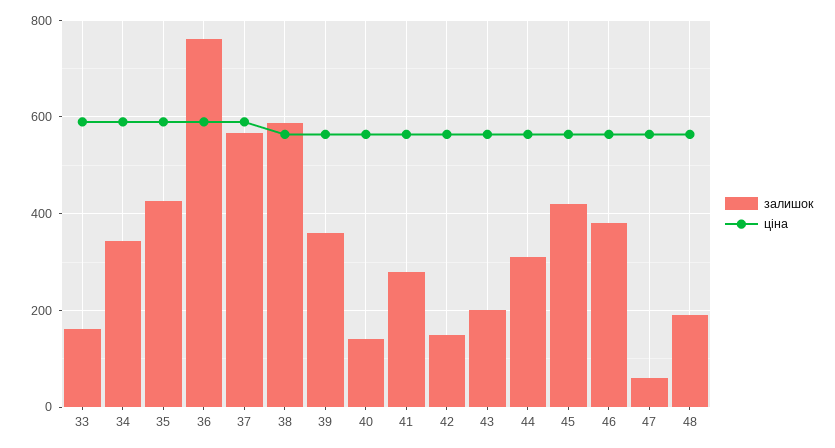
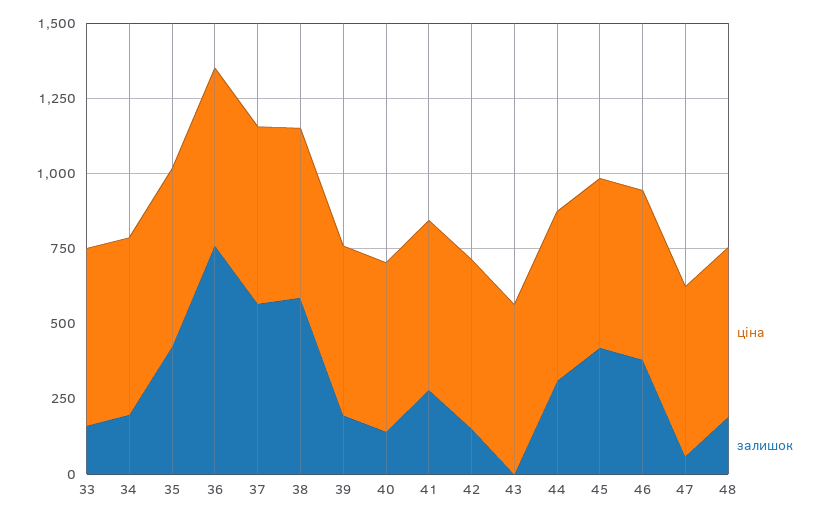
  {
    "залишок": {
      "33": 160,
-     "34": 340,
+     "34": 200,
      "35": 420,
      "36": 760,
      "37": 560,
      "38": 580,
-     "39": 360,
+     "39": 200,
      "40": 140,
      "41": 280,
      "42": 160,
-     "43": 200,
+     "43": 0,
      "44": 320,
      "45": 420,
      "46": 380,
      "47": 60,
      "48": 200
    },
    "ціна": {
      "33": 580,
      "34": 580,
      "35": 580,
      "36": 580,
      "37": 580,
      "38": 560,
      "39": 560,
      "40": 560,
      "41": 560,
      "42": 560,
      "43": 560,
      "44": 560,
      "45": 560,
      "46": 560,
      "47": 560,
      "48": 560
    }
  }

